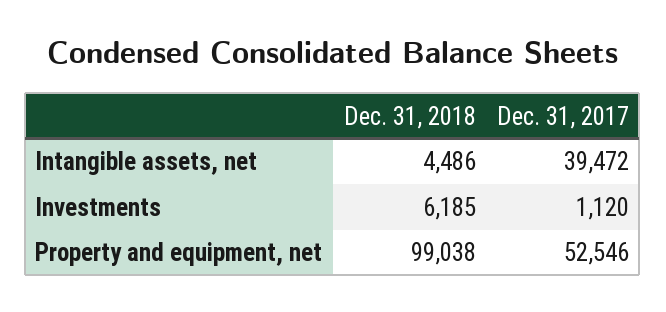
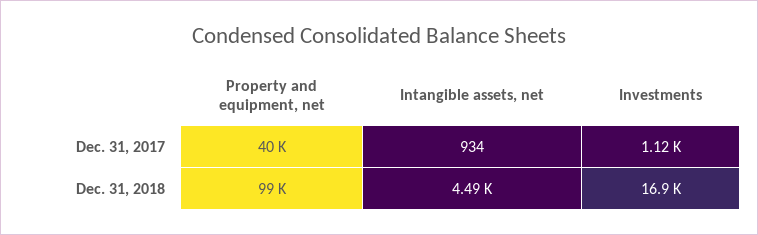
  {
    "Dec. 31, 2018": {
      "Intangible assets, net": 4486,
-     "Investments": 6185,
+     "Investments": 16900,
      "Property and equipment, net": 99038
    },
    "Dec. 31, 2017": {
-     "Intangible assets, net": 39472,
+     "Intangible assets, net": 934,
      "Investments": 1120,
-     "Property and equipment, net": 52546
+     "Property and equipment, net": 40000
    }
  }

